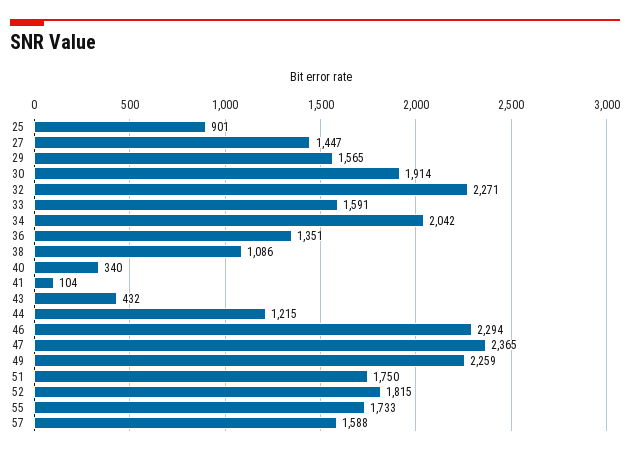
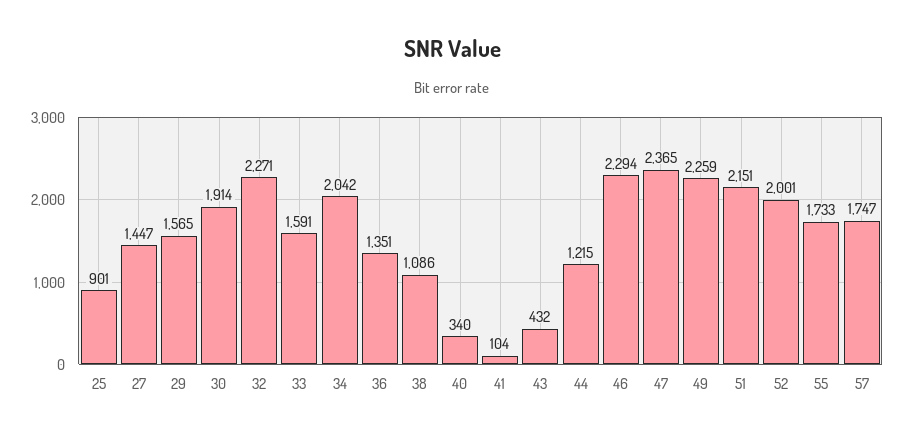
  {
    "25": 901,
    "27": 1447,
    "29": 1565,
    "30": 1914,
    "32": 2271,
    "33": 1591,
    "34": 2042,
    "36": 1351,
    "38": 1086,
    "40": 340,
    "41": 104,
    "43": 432,
    "44": 1215,
    "46": 2294,
    "47": 2365,
    "49": 2259,
-   "51": 1750,
+   "51": 2151,
-   "52": 1815,
+   "52": 2001,
    "55": 1733,
-   "57": 1588
+   "57": 1747
  }

